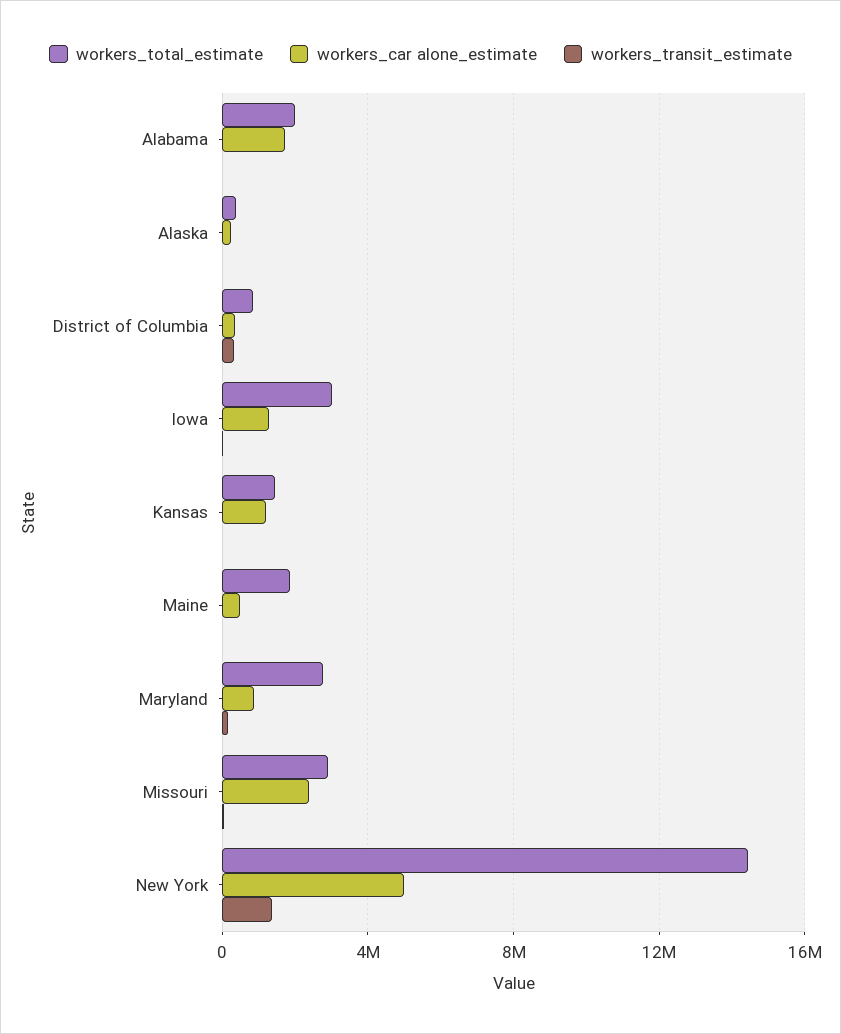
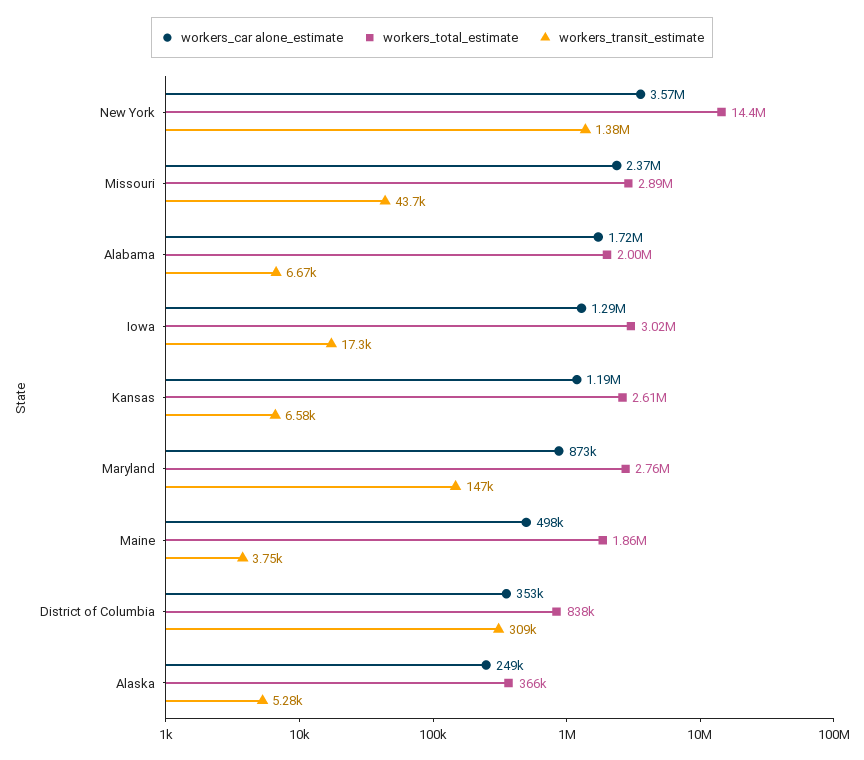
  {
    "workers_total_estimate": {
      "Alabama": 2000000,
      "Alaska": 366000,
      "District of Columbia": 838000,
      "Iowa": 3020000,
-     "Kansas": 1500000,
+     "Kansas": 2610000,
      "Maine": 1860000,
      "Maryland": 2760000,
      "Missouri": 2890000,
      "New York": 14400000
    },
    "workers_car alone_estimate": {
      "Alabama": 1720000,
      "Alaska": 249000,
      "District of Columbia": 353000,
      "Iowa": 1290000,
      "Kansas": 1190000,
      "Maine": 498000,
      "Maryland": 873000,
      "Missouri": 2370000,
-     "New York": 5000000
+     "New York": 3570000
    },
    "workers_transit_estimate": {
      "Alabama": 6670,
      "Alaska": 5280,
      "District of Columbia": 309000,
      "Iowa": 17300,
      "Kansas": 6580,
      "Maine": 3750,
      "Maryland": 147000,
      "Missouri": 43700,
      "New York": 1380000
    }
  }

